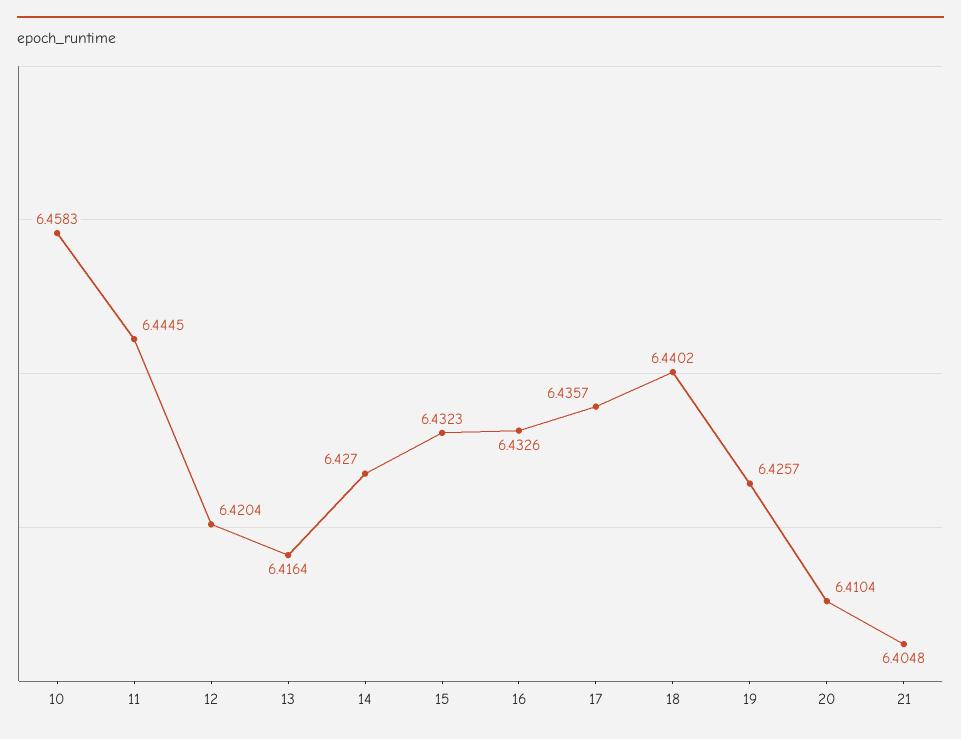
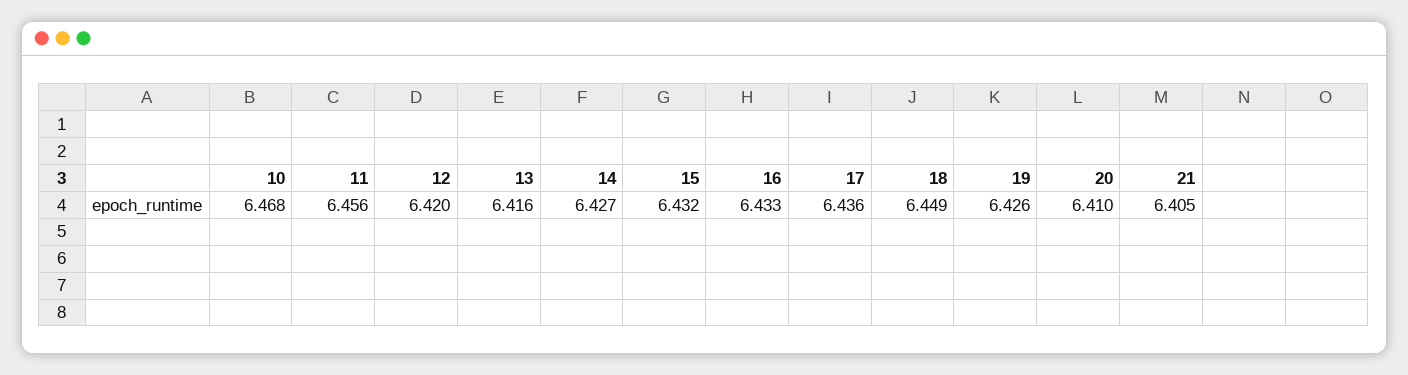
  {
-   "10": 6.4583,
+   "10": 6.468,
-   "11": 6.4445,
+   "11": 6.456,
    "12": 6.4204,
    "13": 6.4164,
    "14": 6.427,
    "15": 6.4323,
    "16": 6.4326,
    "17": 6.4357,
-   "18": 6.4402,
+   "18": 6.449,
    "19": 6.4257,
    "20": 6.4104,
    "21": 6.4048
  }

